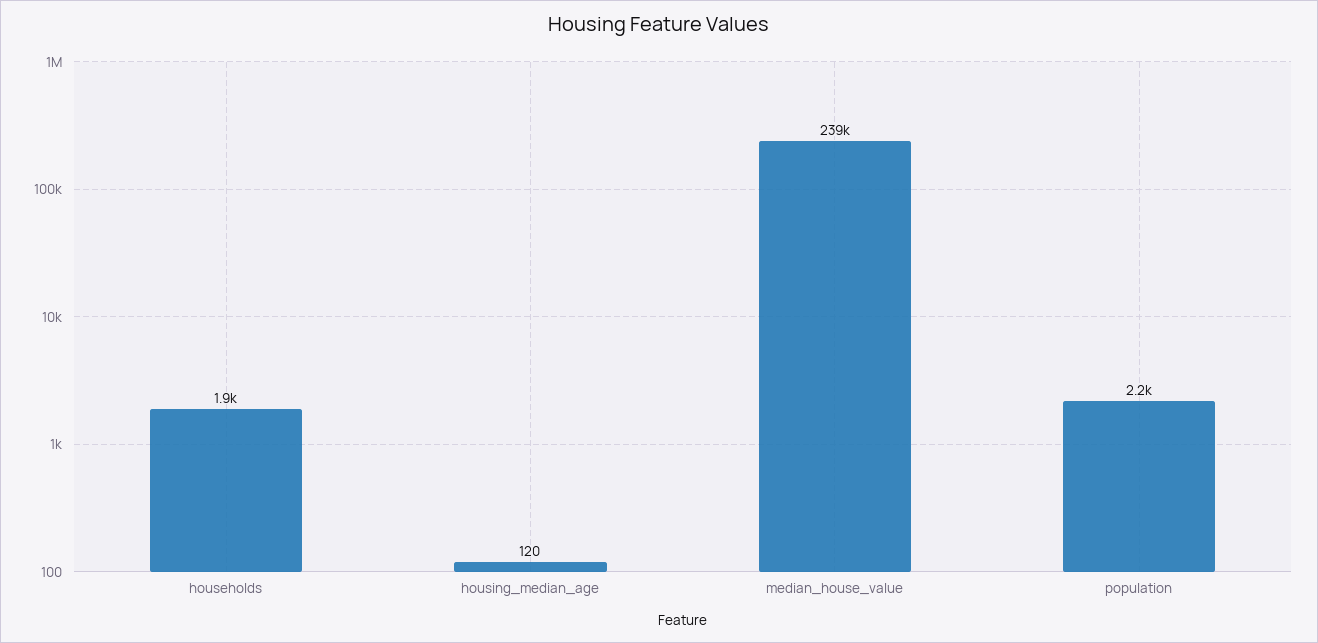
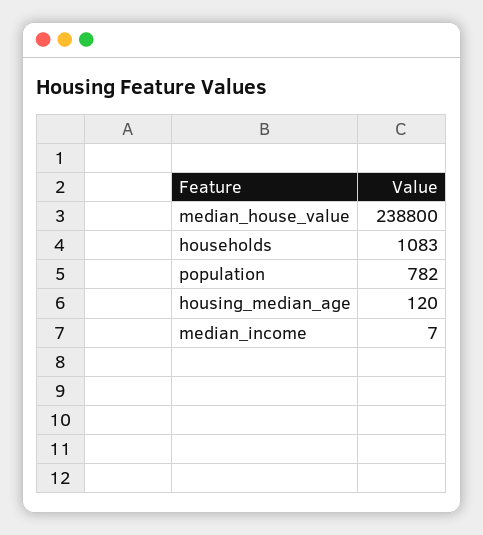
  {
-   "households": 1900,
+   "households": 1083,
    "housing_median_age": 120,
    "median_house_value": 238800,
-   "population": 2200
+   "population": 782,
+   "median_income": 7
  }

